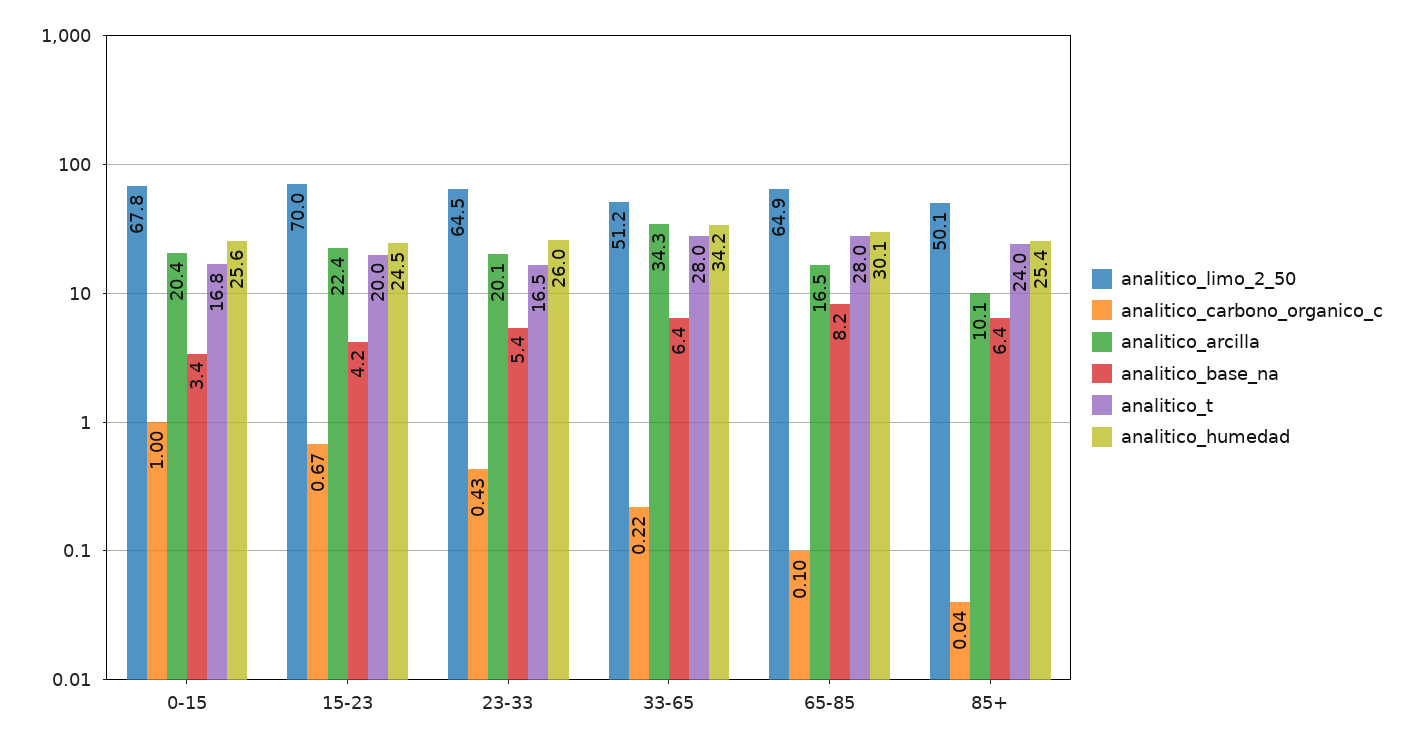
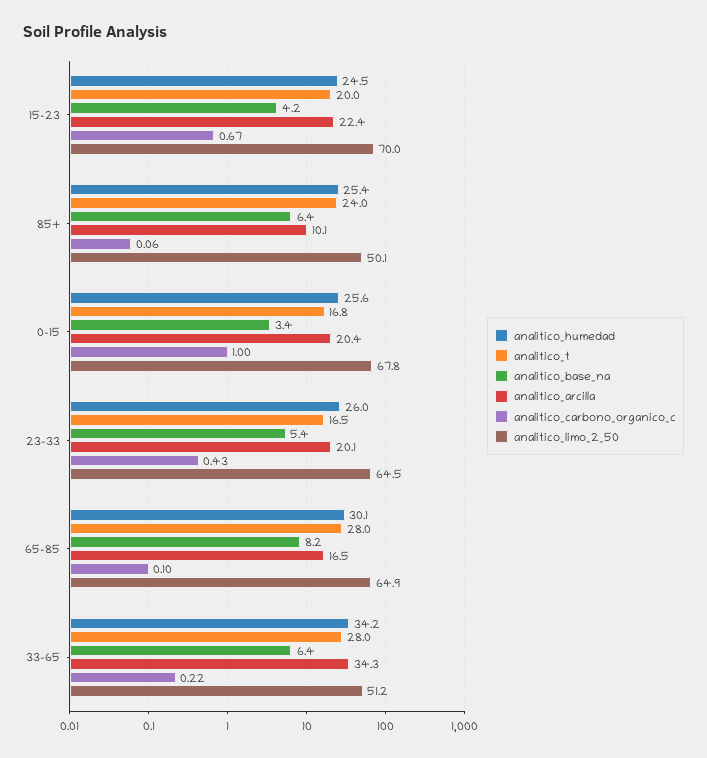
  {
    "analitico_limo_2_50": {
      "0-15": 67.8,
      "15-23": 70,
      "23-33": 64.5,
      "33-65": 51.2,
      "65-85": 64.9,
      "85+": 50.1
    },
    "analitico_carbono_organico_c": {
      "0-15": 1,
      "15-23": 0.67,
      "23-33": 0.43,
      "33-65": 0.22,
      "65-85": 0.1,
-     "85+": 0.04
+     "85+": 0.06
    },
    "analitico_arcilla": {
      "0-15": 20.4,
      "15-23": 22.4,
      "23-33": 20.1,
      "33-65": 34.3,
      "65-85": 16.5,
      "85+": 10.1
    },
    "analitico_base_na": {
      "0-15": 3.4,
      "15-23": 4.2,
      "23-33": 5.4,
      "33-65": 6.4,
      "65-85": 8.2,
      "85+": 6.4
    },
    "analitico_t": {
      "0-15": 16.8,
      "15-23": 20,
      "23-33": 16.5,
      "33-65": 28,
      "65-85": 28,
      "85+": 24
    },
    "analitico_humedad": {
      "0-15": 25.6,
      "15-23": 24.5,
      "23-33": 26,
      "33-65": 34.2,
      "65-85": 30.1,
      "85+": 25.4
    }
  }

